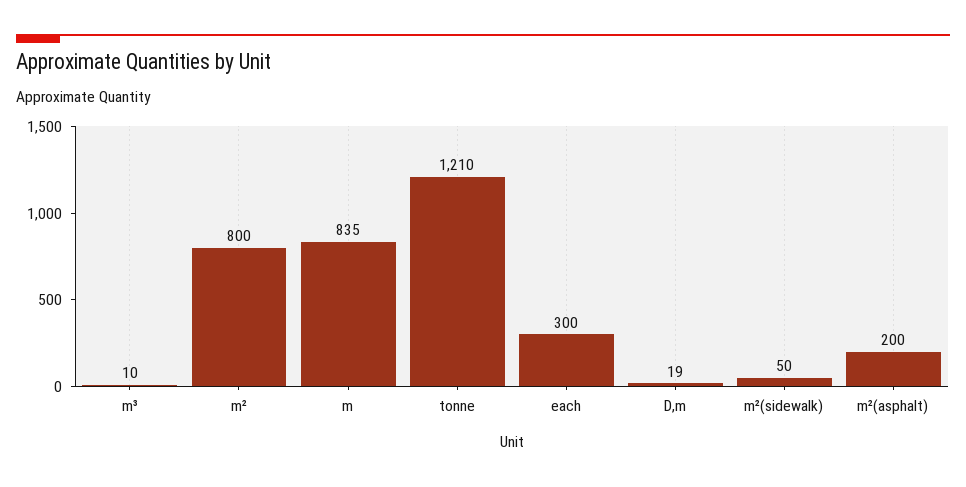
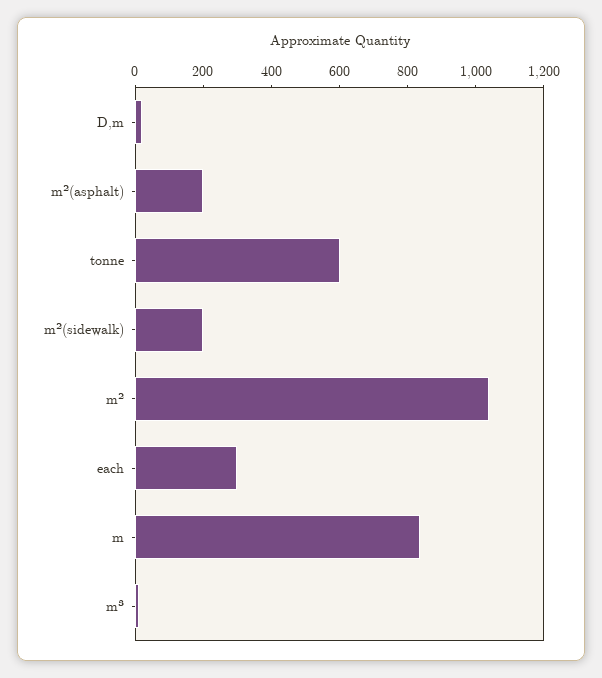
  {
    "m³": 10,
-   "m²": 800,
+   "m²": 1050,
    "m": 835,
-   "tonne": 1210,
+   "tonne": 600,
    "each": 300,
    "D,m": 19,
-   "m²(sidewalk)": 50,
+   "m²(sidewalk)": 200,
    "m²(asphalt)": 200
  }

